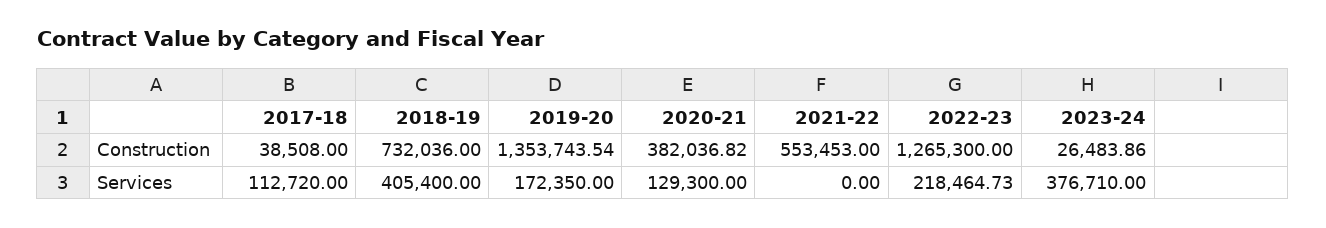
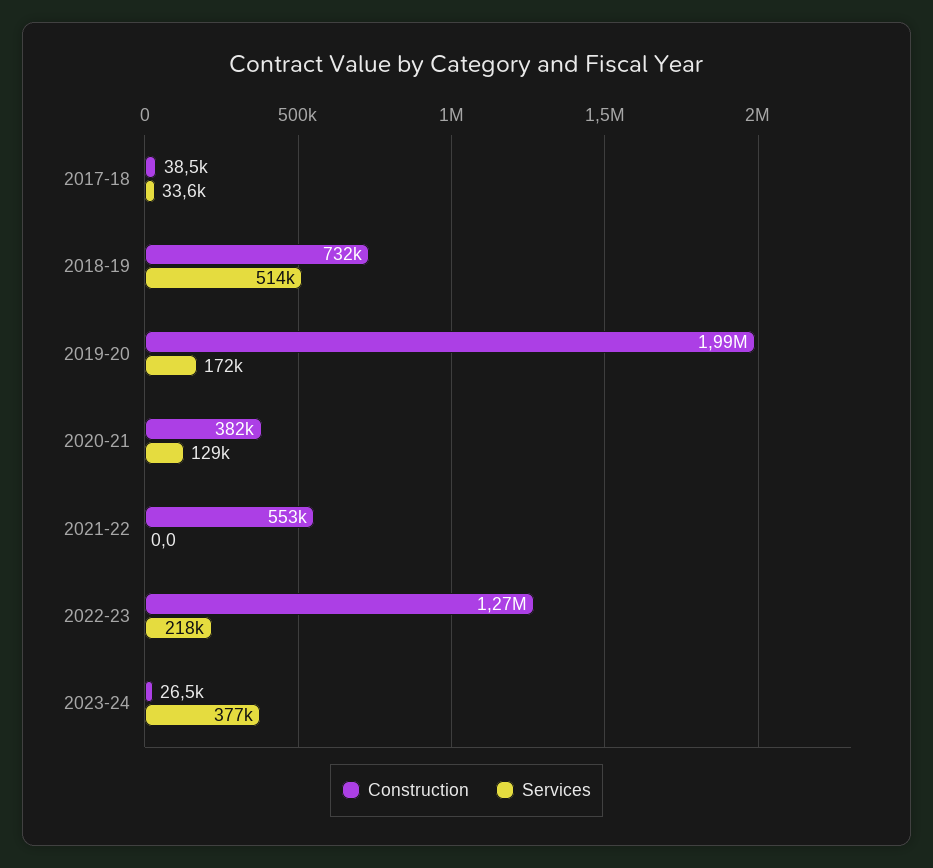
  {
    "Construction": {
      "2017-18": 38508,
      "2018-19": 732036,
-     "2019-20": 1353743.54,
+     "2019-20": 1990000,
      "2020-21": 382036.82,
      "2021-22": 553453,
      "2022-23": 1265300,
      "2023-24": 26483.86
    },
    "Services": {
-     "2017-18": 112720,
+     "2017-18": 33600,
-     "2018-19": 405400,
+     "2018-19": 514000,
      "2019-20": 172350,
      "2020-21": 129300,
      "2021-22": 0,
      "2022-23": 218464.73,
      "2023-24": 376710
    }
  }

